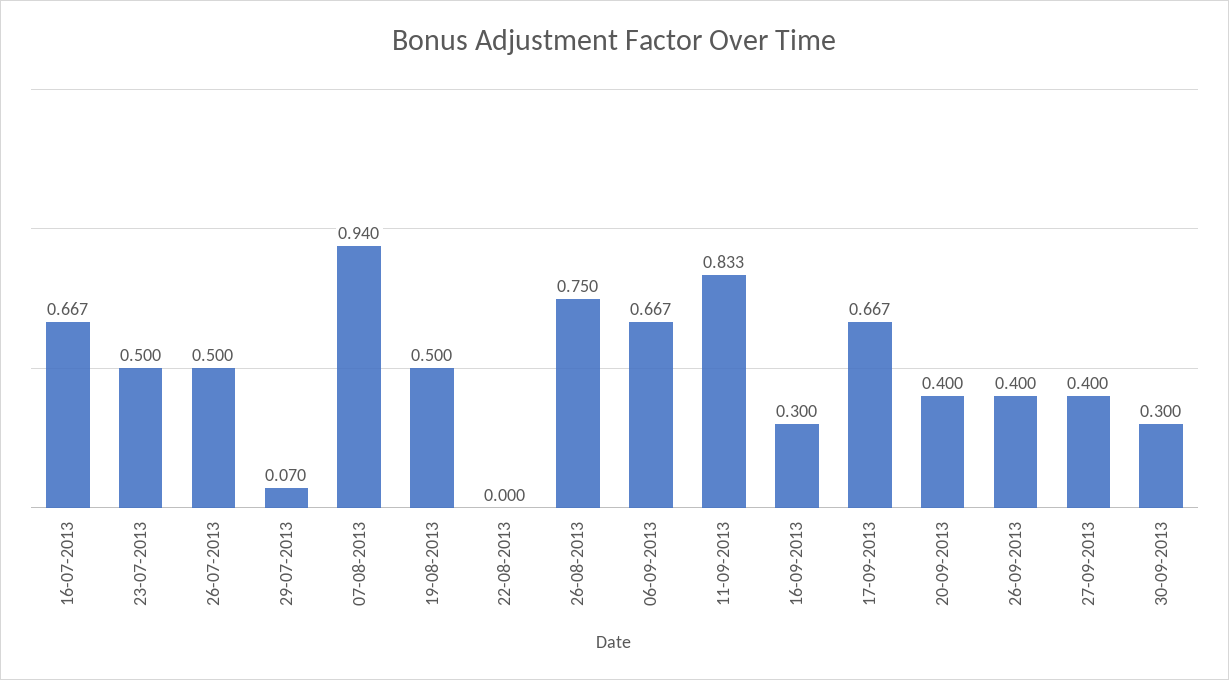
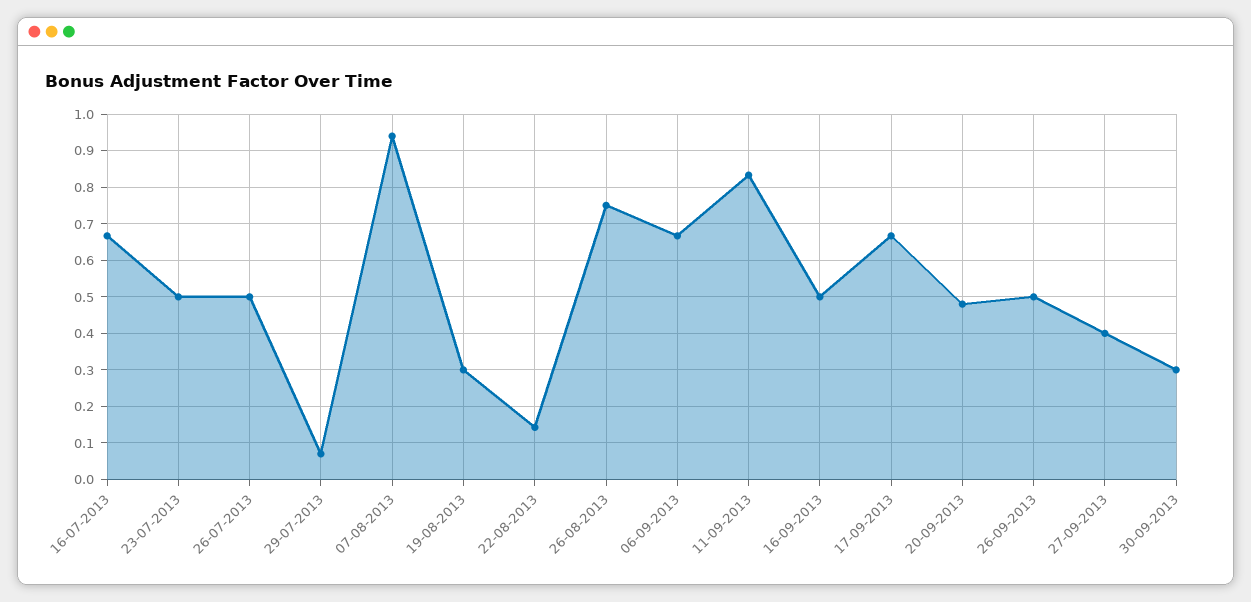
  {
    "16-07-2013": 0.667,
    "23-07-2013": 0.5,
    "26-07-2013": 0.5,
    "29-07-2013": 0.07,
    "07-08-2013": 0.94,
-   "19-08-2013": 0.5,
+   "19-08-2013": 0.3,
-   "22-08-2013": 0,
+   "22-08-2013": 0.14,
    "26-08-2013": 0.75,
    "06-09-2013": 0.667,
    "11-09-2013": 0.833,
-   "16-09-2013": 0.3,
+   "16-09-2013": 0.5,
    "17-09-2013": 0.667,
-   "20-09-2013": 0.4,
+   "20-09-2013": 0.48,
-   "26-09-2013": 0.4,
+   "26-09-2013": 0.5,
    "27-09-2013": 0.4,
    "30-09-2013": 0.3
  }

